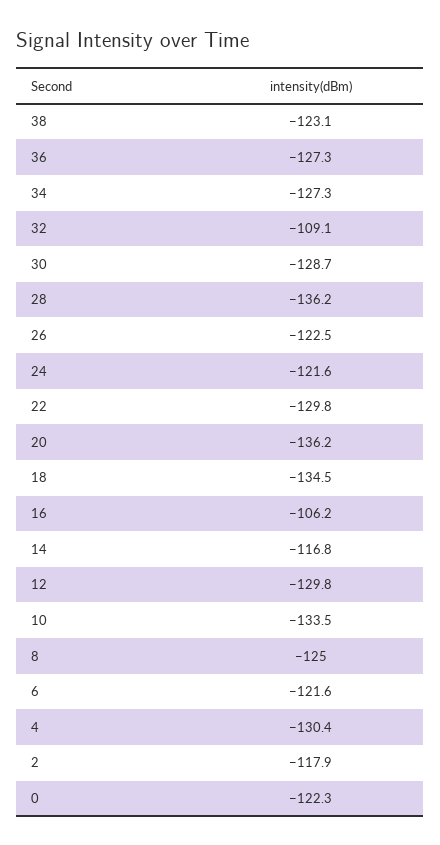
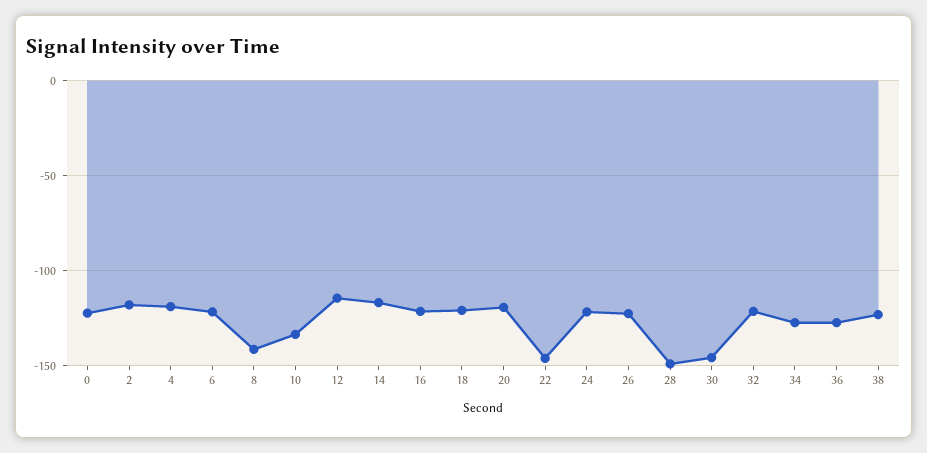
  {
    "38": -123.1,
    "36": -127.3,
    "34": -127.3,
-   "32": -109.1,
+   "32": -120,
-   "30": -128.7,
+   "30": -145,
-   "28": -136.2,
+   "28": -150,
    "26": -122.5,
    "24": -121.6,
-   "22": -129.8,
+   "22": -145,
-   "20": -136.2,
+   "20": -120,
-   "18": -134.5,
+   "18": -120,
-   "16": -106.2,
+   "16": -120,
    "14": -116.8,
-   "12": -129.8,
+   "12": -115,
    "10": -133.5,
-   "8": -125,
+   "8": -140,
    "6": -121.6,
-   "4": -130.4,
+   "4": -120,
    "2": -117.9,
    "0": -122.3
  }

